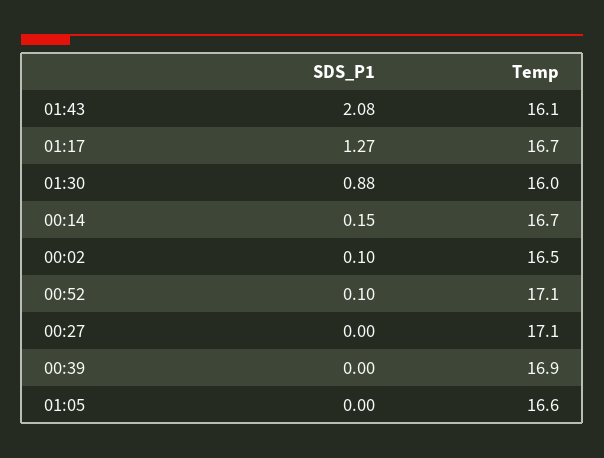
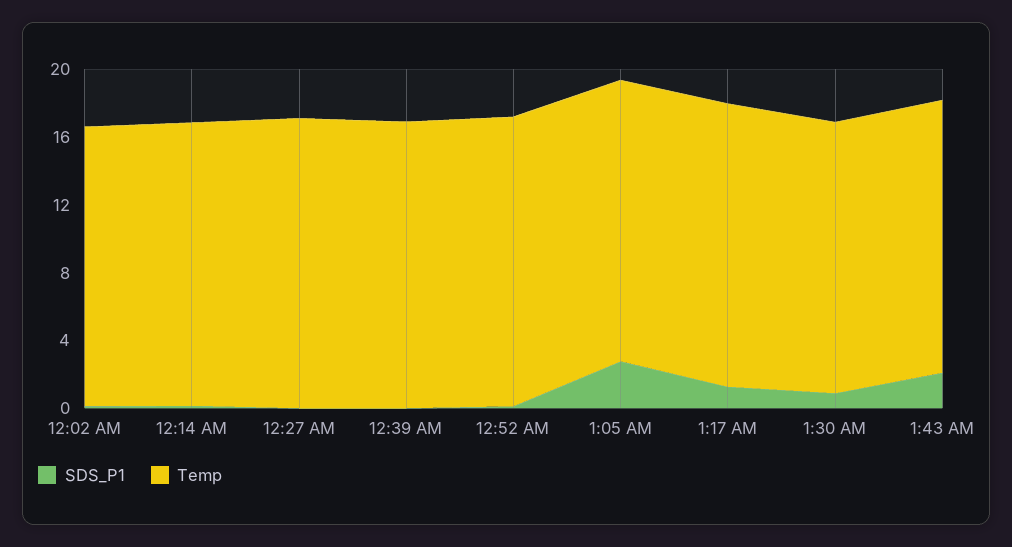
  {
    "SDS_P1": {
      "01:43": 2.08,
      "01:17": 1.27,
      "01:30": 0.88,
      "00:14": 0.15,
      "00:02": 0.1,
      "00:52": 0.1,
      "00:27": 0,
      "00:39": 0,
-     "01:05": 0
+     "01:05": 3
    },
    "Temp": {
      "01:43": 16.1,
      "01:17": 16.7,
      "01:30": 16,
      "00:14": 16.7,
      "00:02": 16.5,
      "00:52": 17.1,
      "00:27": 17.1,
      "00:39": 16.9,
      "01:05": 16.6
    }
  }

